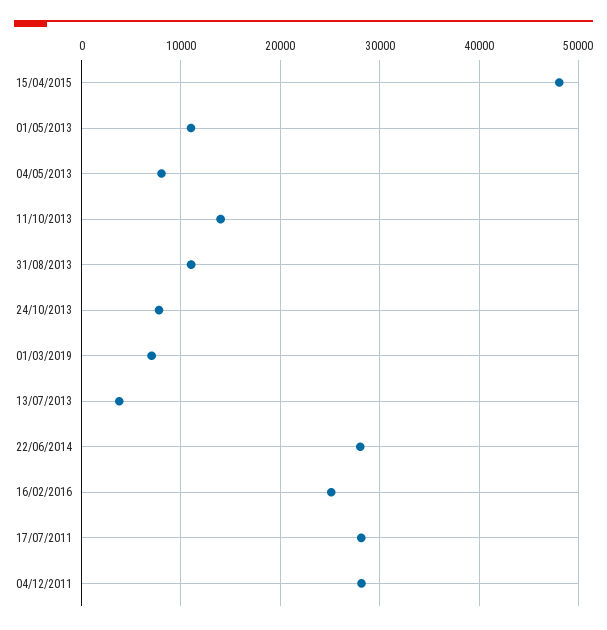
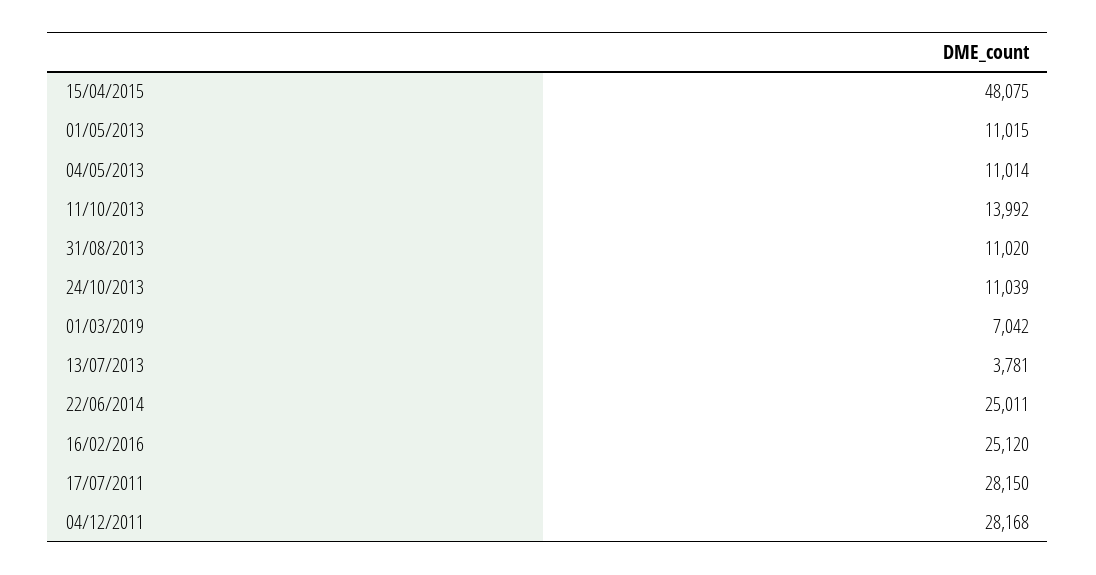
  {
    "15/04/2015": 48075,
    "01/05/2013": 11015,
-   "04/05/2013": 8000,
+   "04/05/2013": 11014,
    "11/10/2013": 13992,
    "31/08/2013": 11020,
-   "24/10/2013": 8000,
+   "24/10/2013": 11039,
    "01/03/2019": 7042,
    "13/07/2013": 3781,
-   "22/06/2014": 28000,
+   "22/06/2014": 25011,
    "16/02/2016": 25120,
    "17/07/2011": 28150,
    "04/12/2011": 28168
  }

